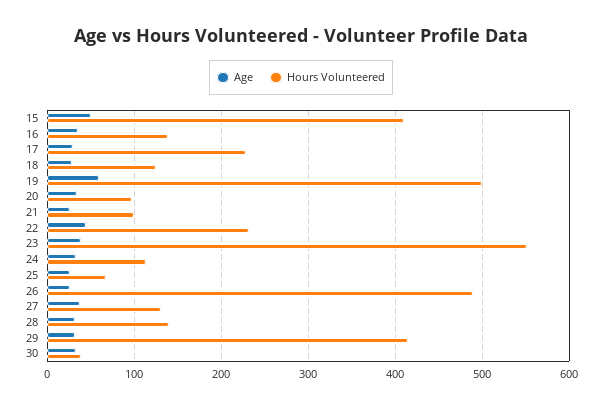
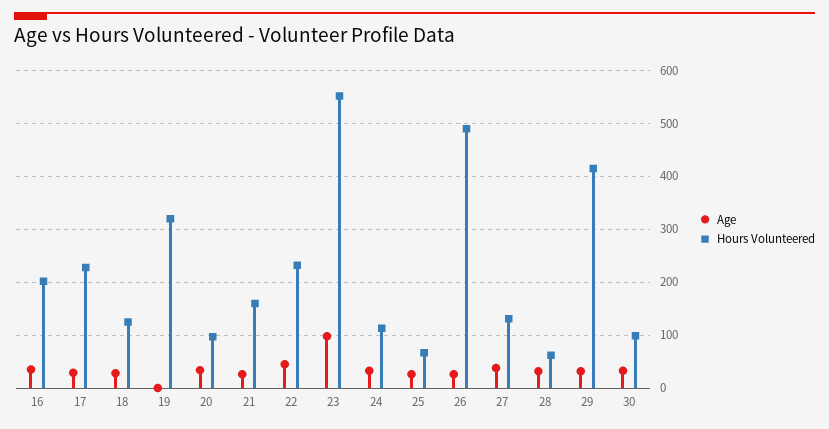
  {
    "Age": {
-     "15": 50,
      "16": 40,
      "17": 30,
      "18": 30,
-     "19": 60,
+     "19": 0,
      "20": 30,
      "21": 30,
      "22": 50,
-     "23": 40,
+     "23": 100,
      "24": 30,
      "25": 30,
      "26": 30,
      "27": 40,
      "28": 30,
      "29": 30,
      "30": 30
    },
    "Hours Volunteered": {
-     "15": 410,
-     "16": 140,
+     "16": 200,
      "17": 230,
      "18": 130,
-     "19": 500,
+     "19": 320,
      "20": 100,
-     "21": 100,
+     "21": 160,
      "22": 230,
      "23": 550,
      "24": 110,
      "25": 70,
      "26": 490,
      "27": 130,
-     "28": 140,
+     "28": 60,
      "29": 420,
-     "30": 40
+     "30": 100
    }
  }

